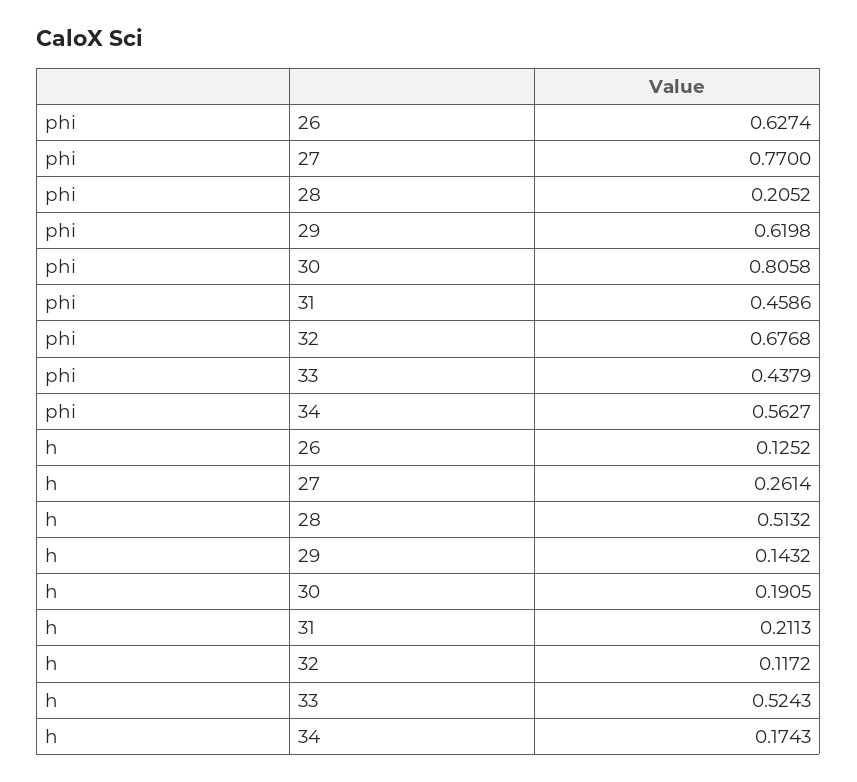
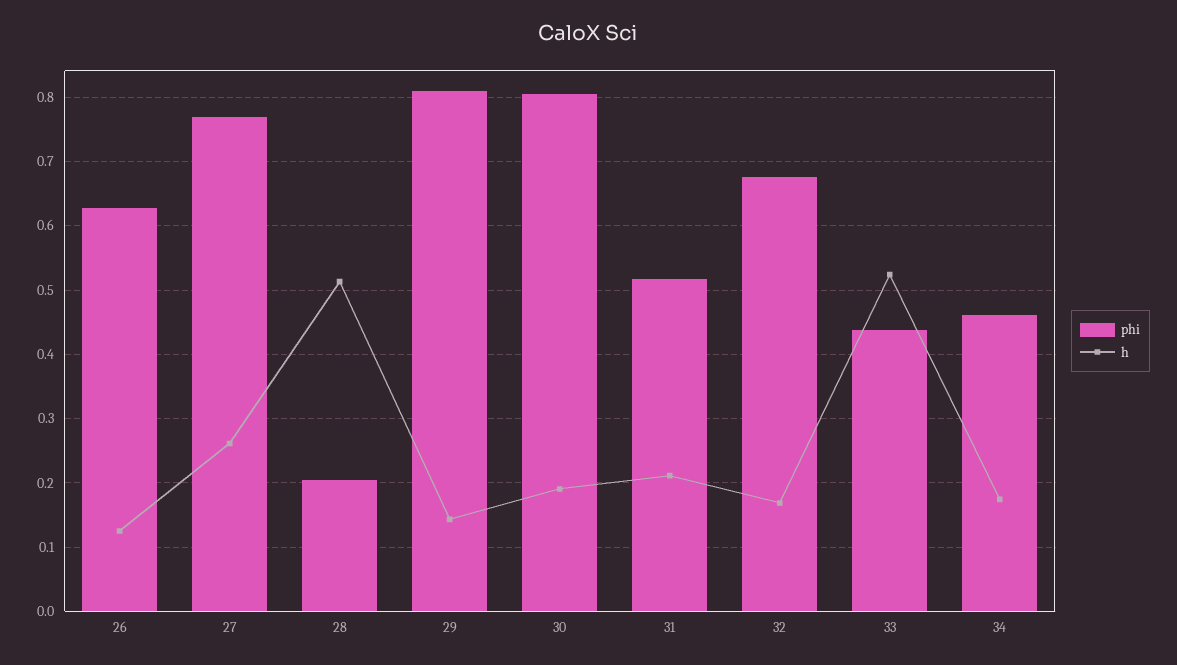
  {
    "phi": {
      "26": 0.6274,
      "27": 0.77,
      "28": 0.2052,
-     "29": 0.6198,
+     "29": 0.81,
      "30": 0.8058,
-     "31": 0.4586,
+     "31": 0.52,
      "32": 0.6768,
      "33": 0.4379,
-     "34": 0.5627
+     "34": 0.46
    },
    "h": {
      "26": 0.1252,
      "27": 0.2614,
      "28": 0.5132,
      "29": 0.1432,
      "30": 0.1905,
      "31": 0.2113,
-     "32": 0.1172,
+     "32": 0.17,
      "33": 0.5243,
      "34": 0.1743
    }
  }

